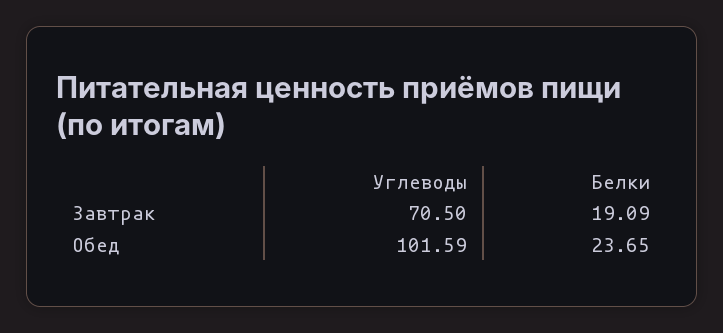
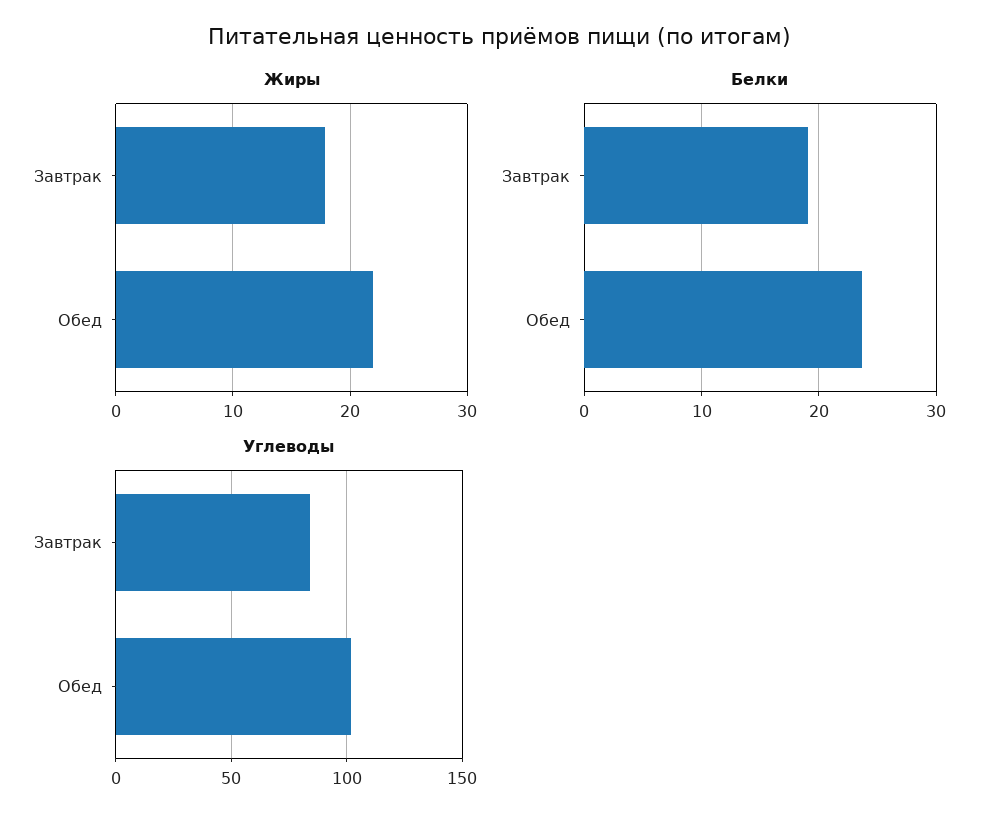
  {
    "Углеводы": {
-     "Завтрак": 70.5,
+     "Завтрак": 85,
      "Обед": 101.59
    },
    "Белки": {
      "Завтрак": 19.09,
      "Обед": 23.65
-   }
+   },
+   "Жиры": {
+     "Завтрак": 18,
+     "Обед": 22
+   }
  }

